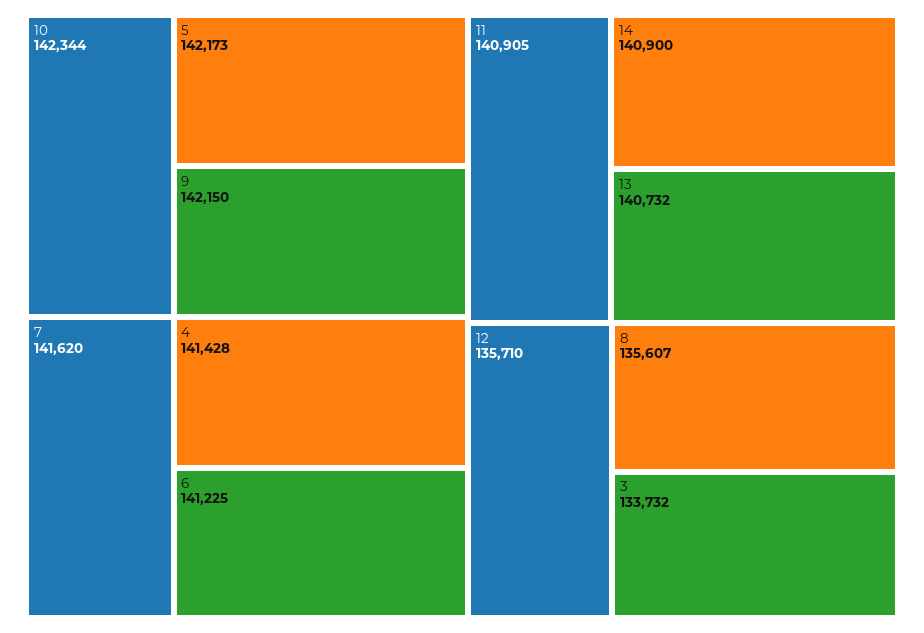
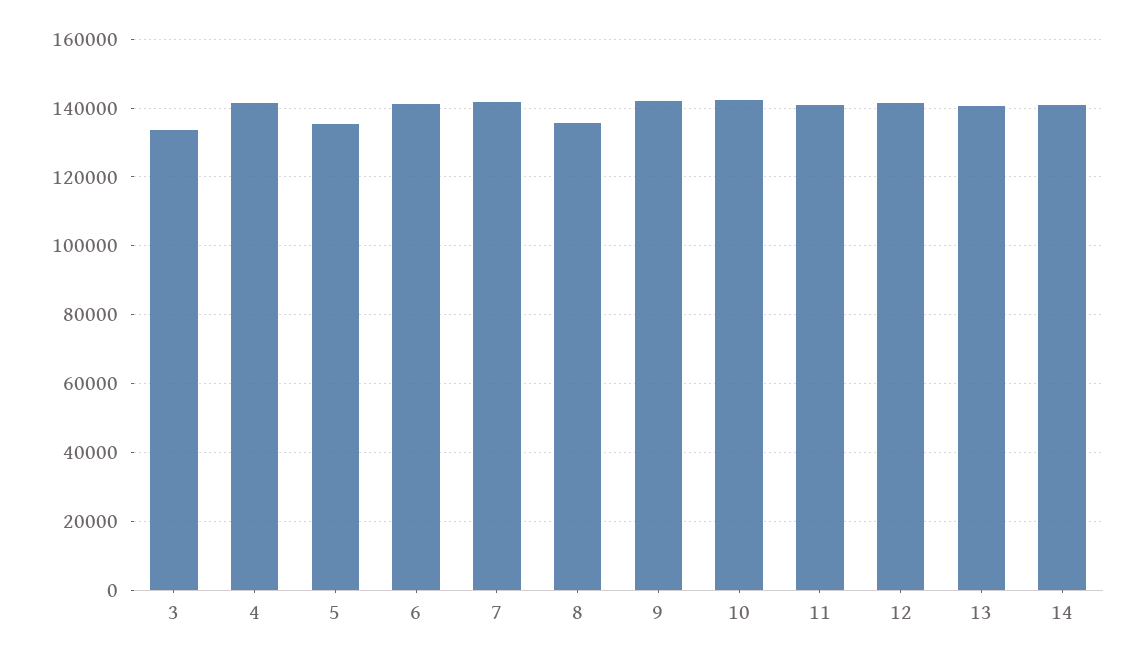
  {
    "10": 142344,
-   "5": 142173,
+   "5": 136000,
    "9": 142150,
    "7": 141620,
    "4": 141428,
    "6": 141225,
    "11": 140905,
    "14": 140900,
    "13": 140732,
-   "12": 135710,
+   "12": 142000,
    "8": 135607,
    "3": 133732
  }

